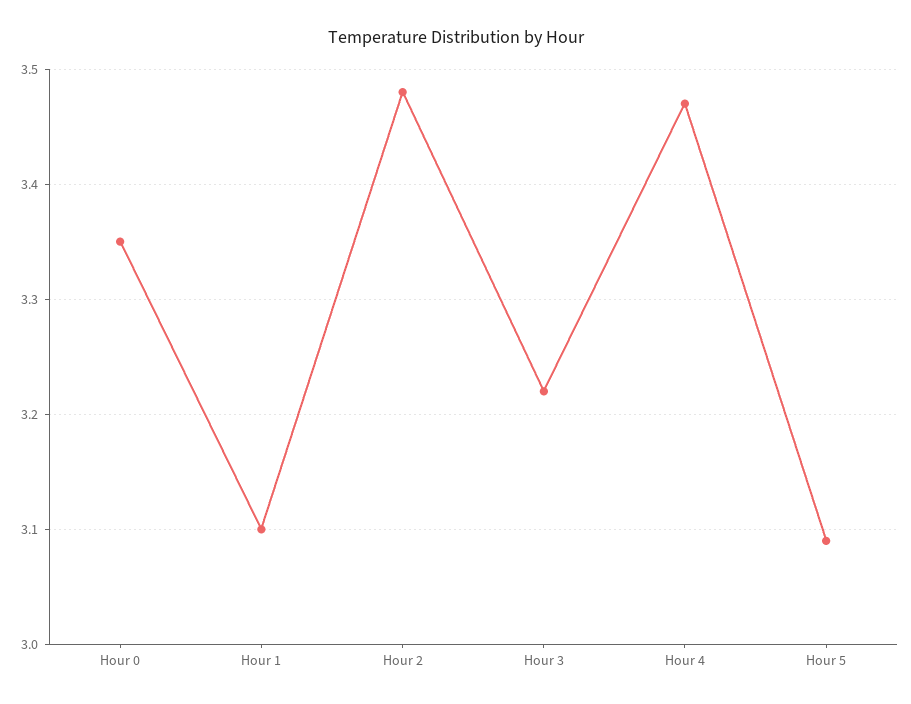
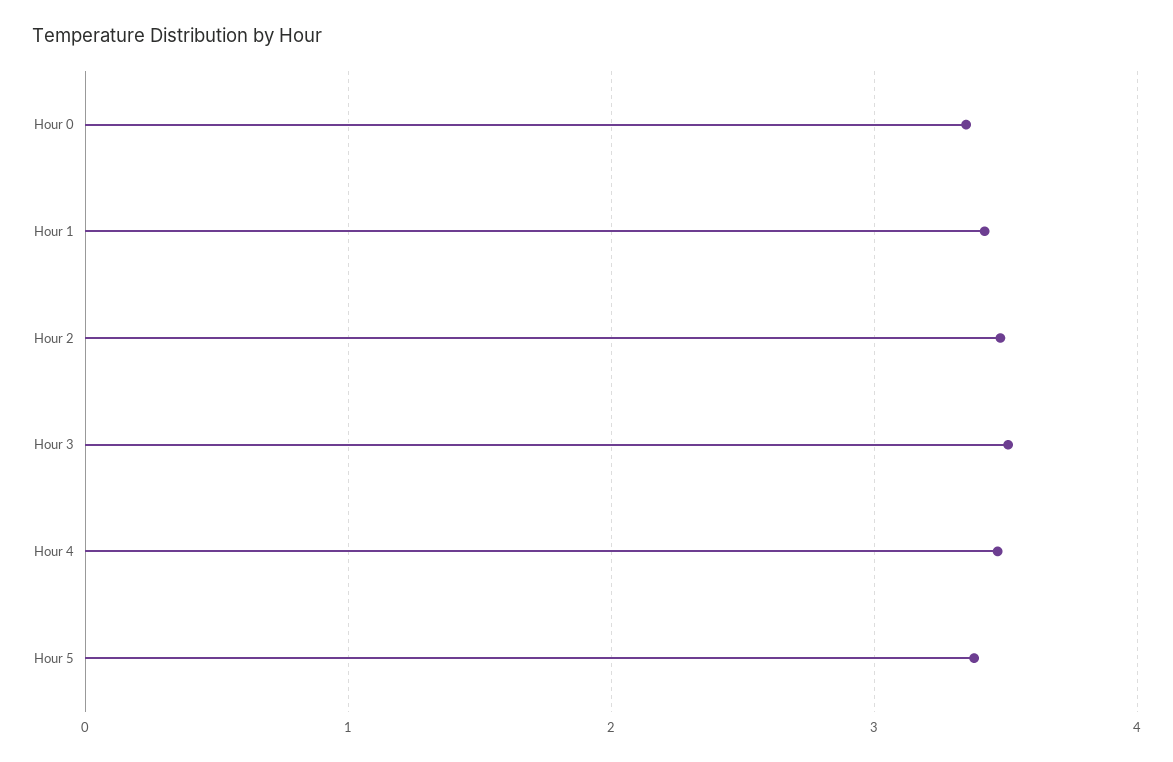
  {
    "Hour 0": 3.35,
-   "Hour 1": 3.1,
+   "Hour 1": 3.4,
    "Hour 2": 3.48,
-   "Hour 3": 3.22,
+   "Hour 3": 3.5,
    "Hour 4": 3.47,
-   "Hour 5": 3.09
+   "Hour 5": 3.4
  }

